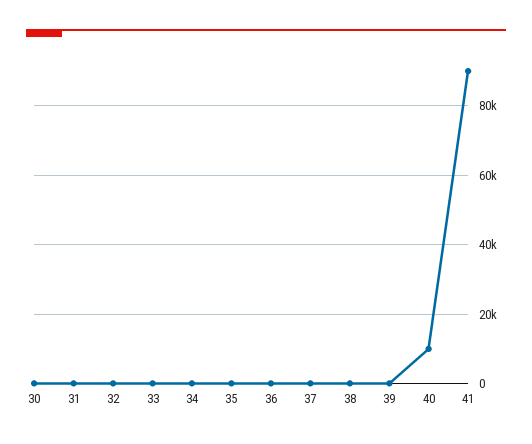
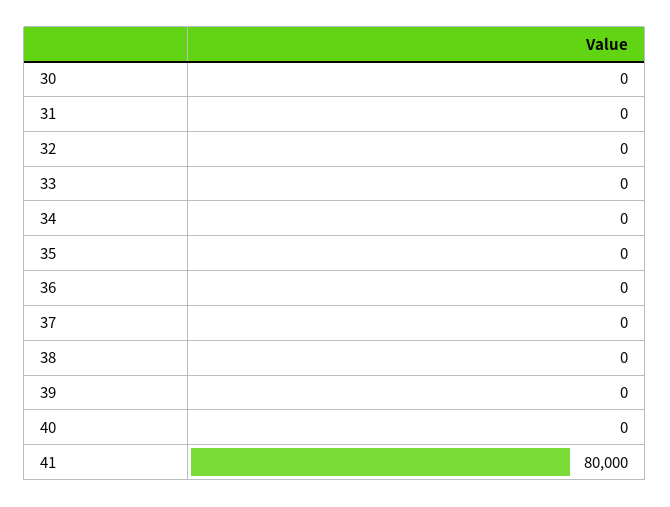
  {
    "30": 0,
    "31": 0,
    "32": 0,
    "33": 0,
    "34": 0,
    "35": 0,
    "36": 0,
    "37": 0,
    "38": 0,
    "39": 0,
-   "40": 10000,
+   "40": 0,
-   "41": 90000
+   "41": 80000
  }

